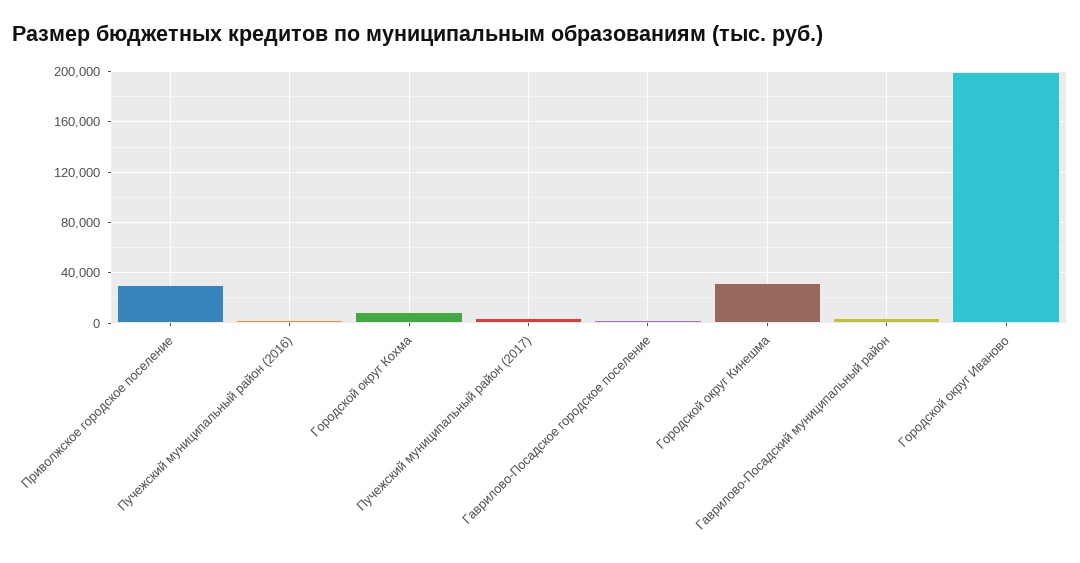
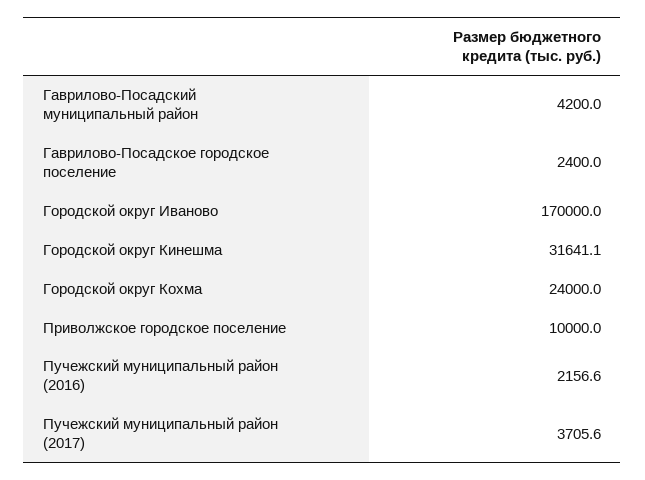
  {
-   "Приволжское городское поселение": 30000,
+   "Приволжское городское поселение": 10000,
    "Пучежский муниципальный район (2016)": 2156.6,
-   "Городской округ Кохма": 10000,
+   "Городской округ Кохма": 24000,
    "Пучежский муниципальный район (2017)": 3705.6,
    "Гаврилово-Посадское городское поселение": 2400,
    "Городской округ Кинешма": 31641.1,
    "Гаврилово-Посадский муниципальный район": 4200,
-   "Городской округ Иваново": 200000
+   "Городской округ Иваново": 170000
  }

